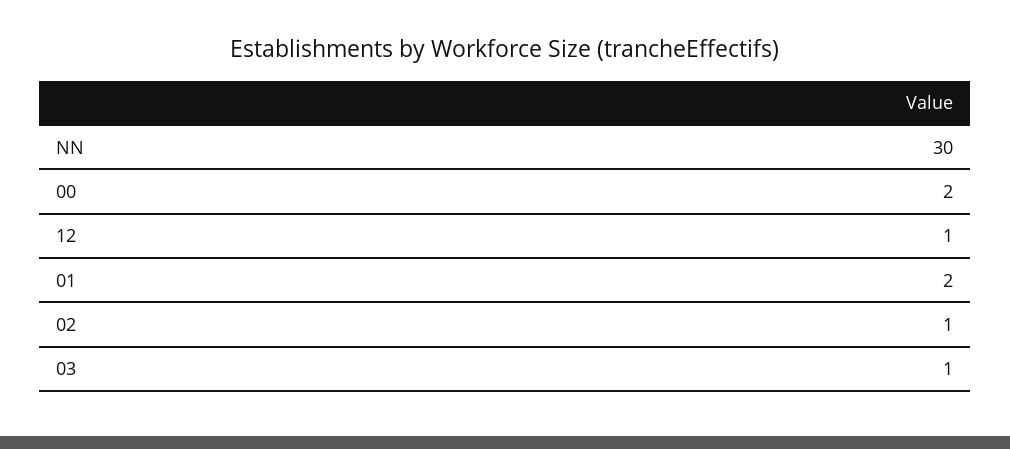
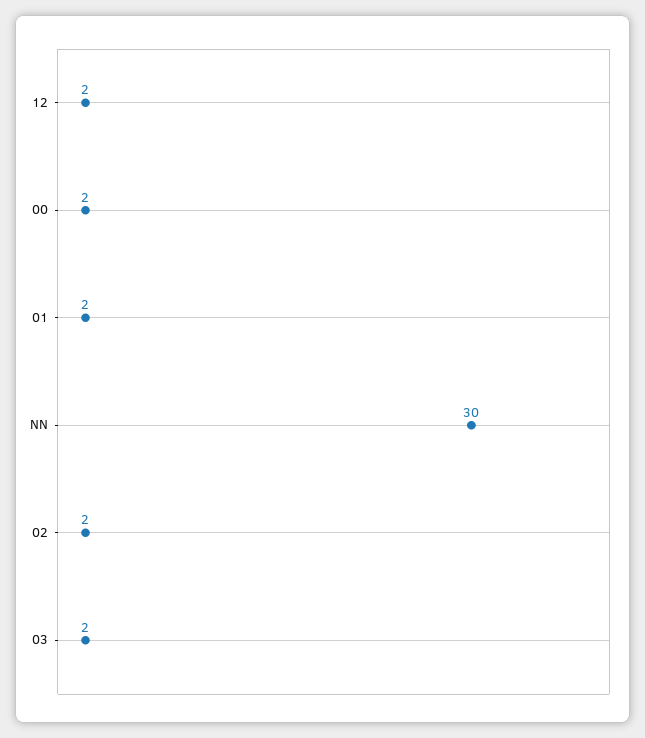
  {
    "NN": 30,
    "00": 2,
-   "12": 1,
+   "12": 2,
    "01": 2,
-   "02": 1,
+   "02": 2,
-   "03": 1
+   "03": 2
  }

